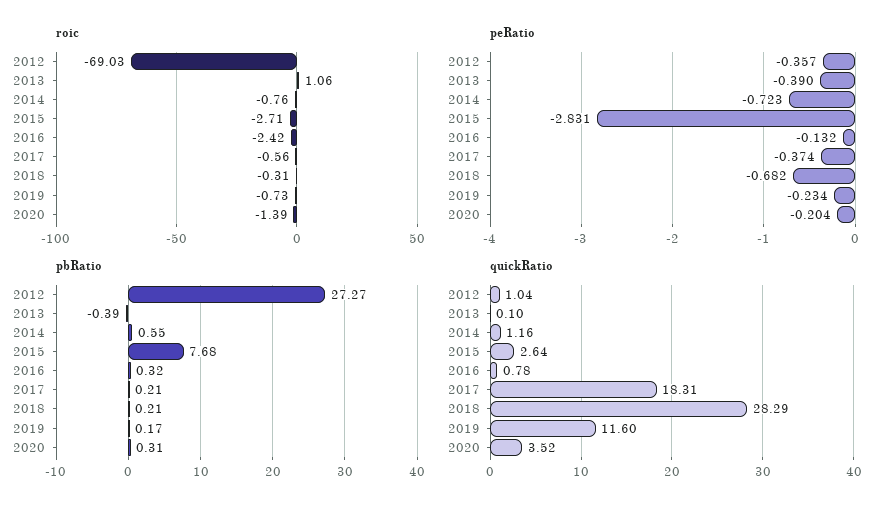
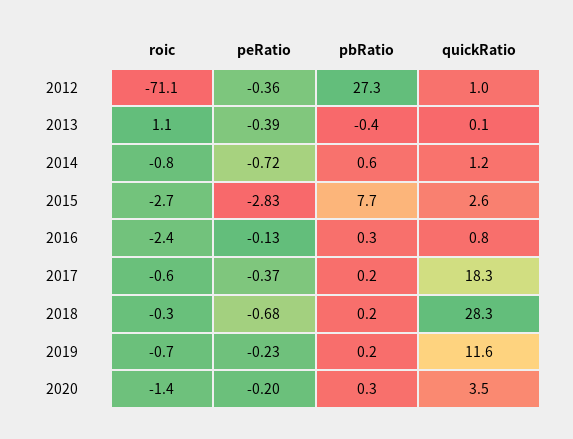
  {
    "roic": {
-     "2012": -69.03,
+     "2012": -71.1,
      "2013": 1.06,
      "2014": -0.76,
      "2015": -2.71,
      "2016": -2.42,
      "2017": -0.56,
      "2018": -0.31,
      "2019": -0.73,
      "2020": -1.39
    },
    "peRatio": {
      "2012": -0.357,
      "2013": -0.39,
      "2014": -0.723,
      "2015": -2.831,
      "2016": -0.132,
      "2017": -0.374,
      "2018": -0.682,
      "2019": -0.234,
      "2020": -0.204
    },
    "pbRatio": {
      "2012": 27.27,
      "2013": -0.39,
      "2014": 0.55,
      "2015": 7.68,
      "2016": 0.32,
      "2017": 0.21,
      "2018": 0.21,
      "2019": 0.17,
      "2020": 0.31
    },
    "quickRatio": {
      "2012": 1.04,
      "2013": 0.1,
      "2014": 1.16,
      "2015": 2.64,
      "2016": 0.78,
      "2017": 18.31,
      "2018": 28.29,
      "2019": 11.6,
      "2020": 3.52
    }
  }

